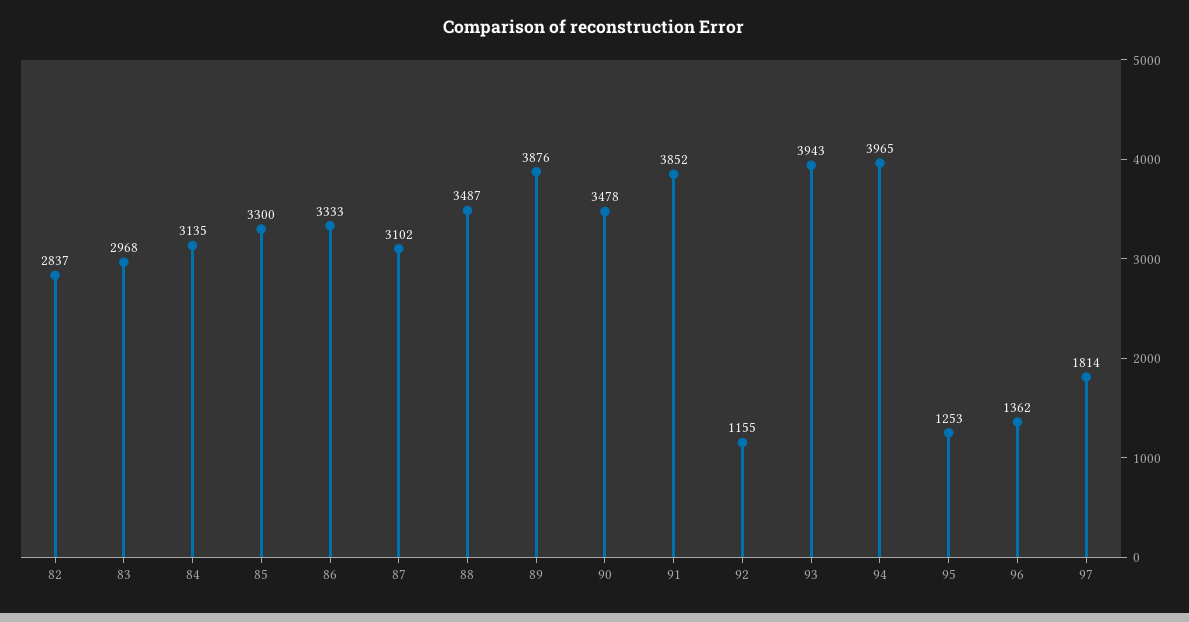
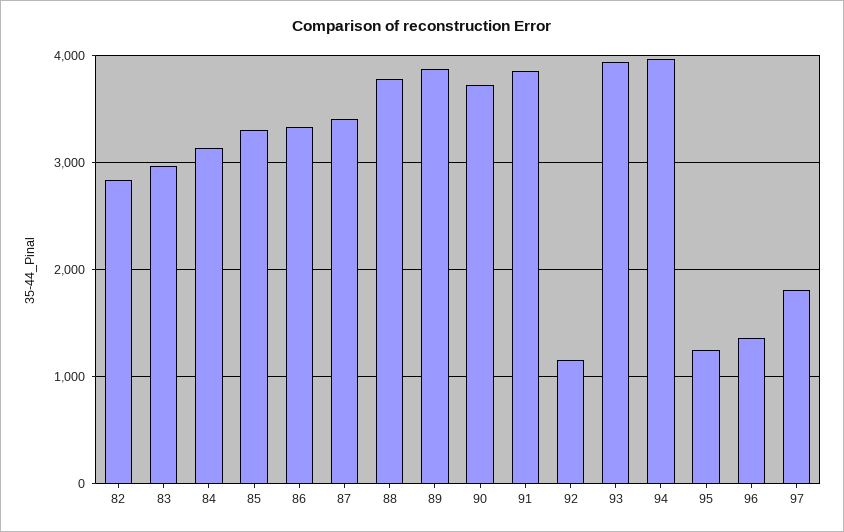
  {
    "82": 2837,
    "83": 2968,
    "84": 3135,
    "85": 3300,
    "86": 3333,
-   "87": 3102,
+   "87": 3400,
-   "88": 3487,
+   "88": 3800,
    "89": 3876,
-   "90": 3478,
+   "90": 3700,
    "91": 3852,
    "92": 1155,
    "93": 3943,
    "94": 3965,
    "95": 1253,
    "96": 1362,
    "97": 1814
  }

